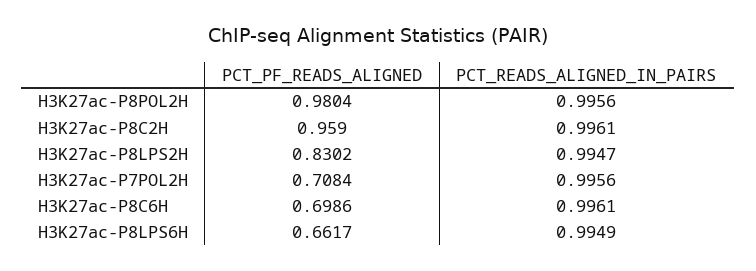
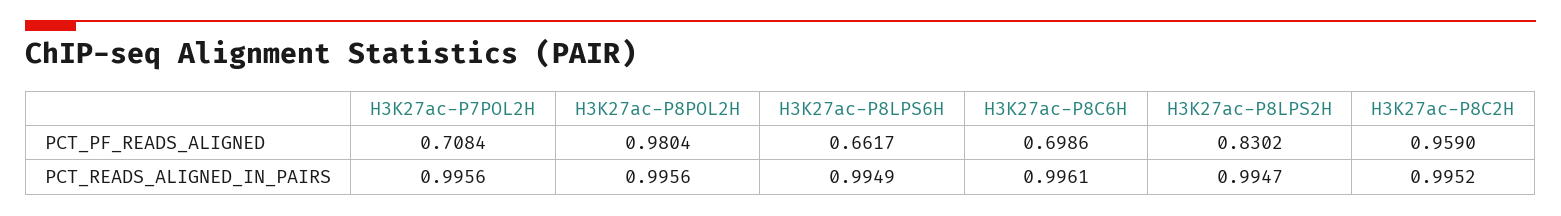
  {
    "PCT_PF_READS_ALIGNED": {
      "H3K27ac-P8POL2H": 0.9804,
      "H3K27ac-P8C2H": 0.959,
      "H3K27ac-P8LPS2H": 0.8302,
      "H3K27ac-P7POL2H": 0.7084,
      "H3K27ac-P8C6H": 0.6986,
      "H3K27ac-P8LPS6H": 0.6617
    },
    "PCT_READS_ALIGNED_IN_PAIRS": {
      "H3K27ac-P8POL2H": 0.9956,
-     "H3K27ac-P8C2H": 0.9961,
+     "H3K27ac-P8C2H": 0.9952,
      "H3K27ac-P8LPS2H": 0.9947,
      "H3K27ac-P7POL2H": 0.9956,
      "H3K27ac-P8C6H": 0.9961,
      "H3K27ac-P8LPS6H": 0.9949
    }
  }

